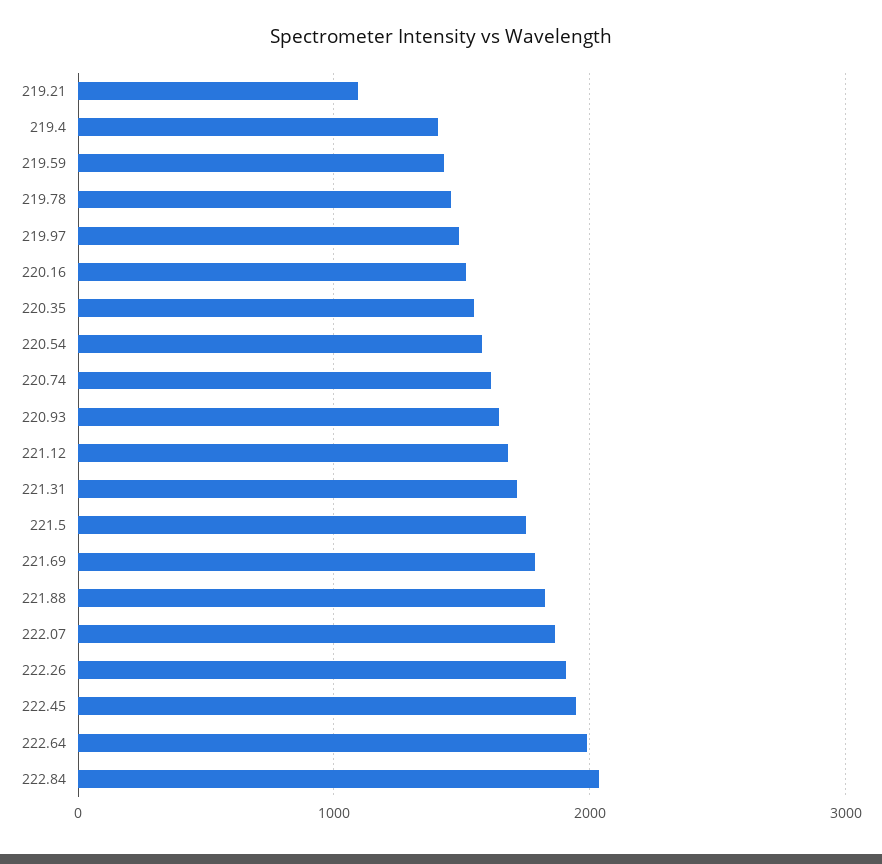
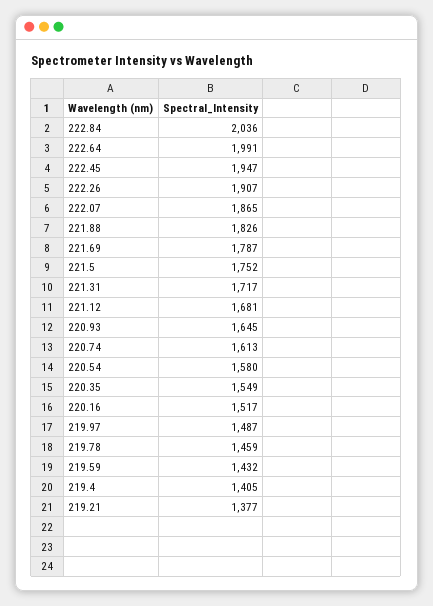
  {
-   "219.21": 1100,
+   "219.21": 1377,
    "219.4": 1405,
    "219.59": 1432,
    "219.78": 1459,
    "219.97": 1487,
    "220.16": 1517,
    "220.35": 1549,
    "220.54": 1580,
    "220.74": 1613,
    "220.93": 1645,
    "221.12": 1681,
    "221.31": 1717,
    "221.5": 1752,
    "221.69": 1787,
    "221.88": 1826,
    "222.07": 1865,
    "222.26": 1907,
    "222.45": 1947,
    "222.64": 1991,
    "222.84": 2036
  }

